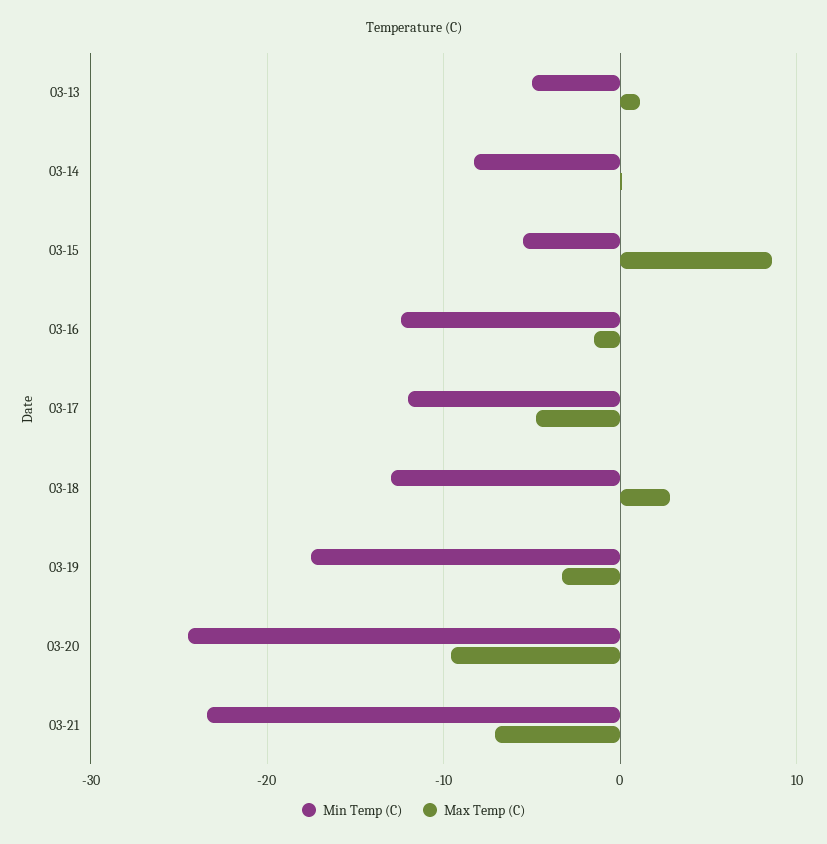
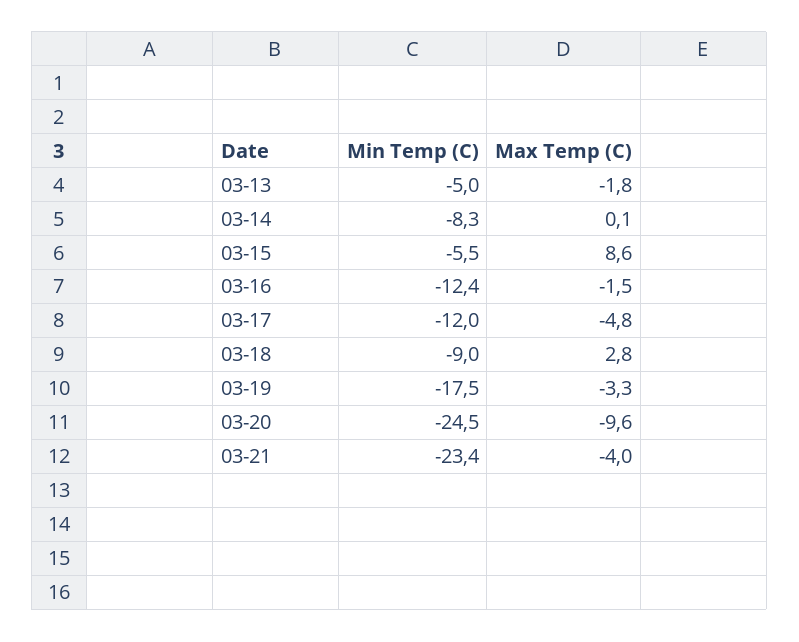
  {
    "Min Temp (C)": {
      "03-13": -5,
      "03-14": -8.3,
      "03-15": -5.5,
      "03-16": -12.4,
      "03-17": -12,
-     "03-18": -13,
+     "03-18": -9,
      "03-19": -17.5,
      "03-20": -24.5,
      "03-21": -23.4
    },
    "Max Temp (C)": {
-     "03-13": 1,
+     "03-13": -1.8,
      "03-14": 0.1,
      "03-15": 8.6,
      "03-16": -1.5,
      "03-17": -4.8,
      "03-18": 2.8,
      "03-19": -3.3,
      "03-20": -9.6,
-     "03-21": -7
+     "03-21": -4
    }
  }

